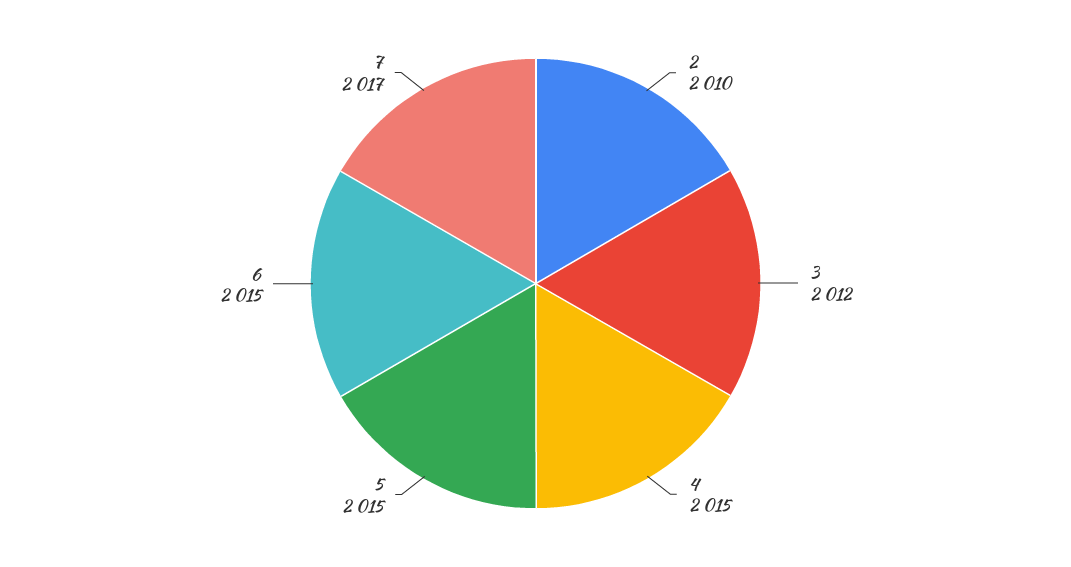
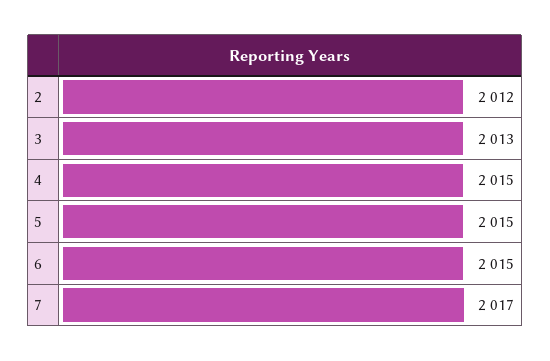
  {
-   "2": 2010,
+   "2": 2012,
-   "3": 2012,
+   "3": 2013,
    "4": 2015,
    "5": 2015,
    "6": 2015,
    "7": 2017
  }

